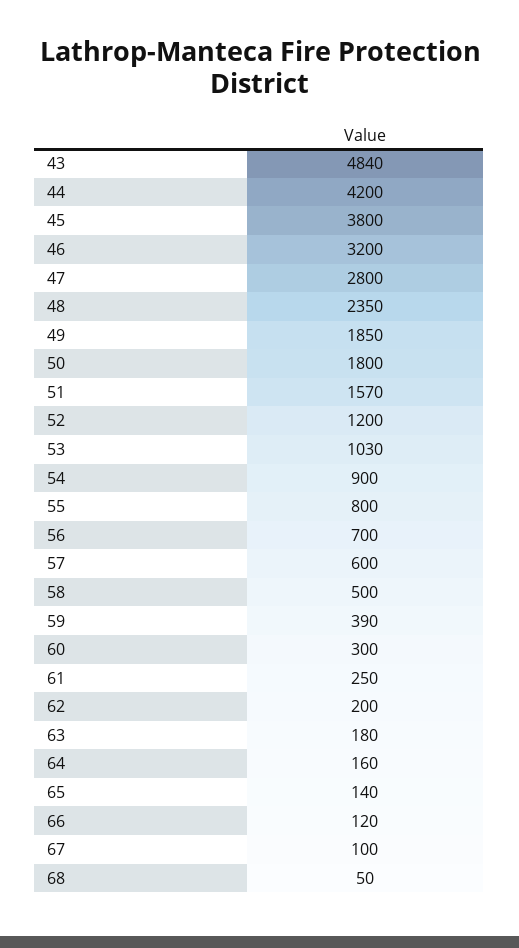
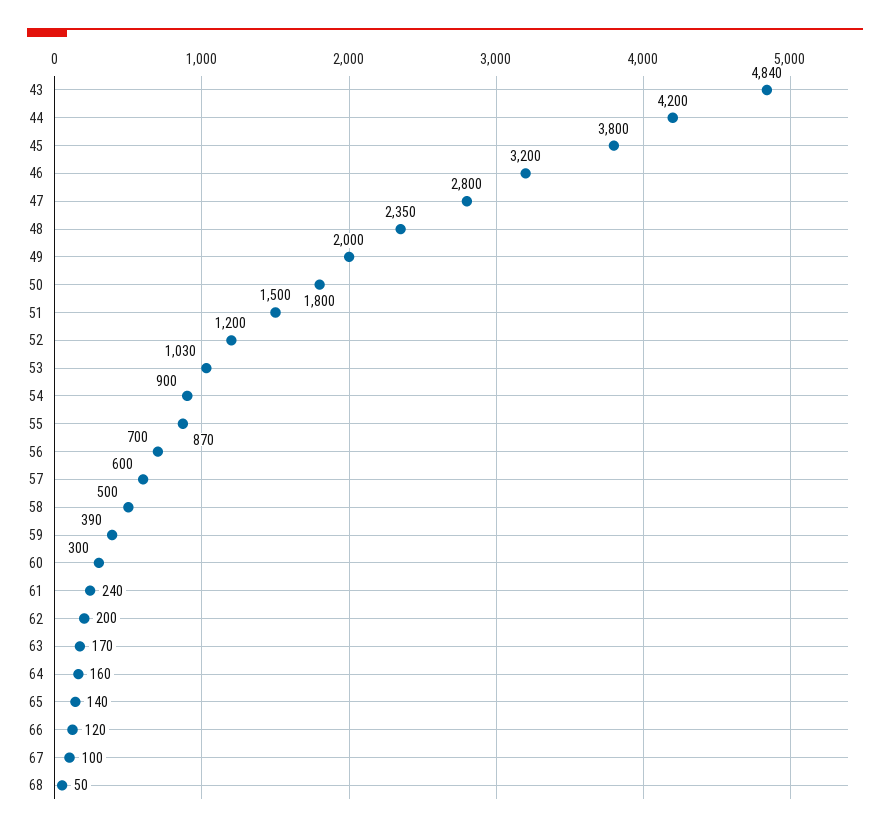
  {
    "43": 4840,
    "44": 4200,
    "45": 3800,
    "46": 3200,
    "47": 2800,
    "48": 2350,
-   "49": 1850,
+   "49": 2000,
    "50": 1800,
-   "51": 1570,
+   "51": 1500,
    "52": 1200,
    "53": 1030,
    "54": 900,
-   "55": 800,
+   "55": 870,
    "56": 700,
    "57": 600,
    "58": 500,
    "59": 390,
    "60": 300,
-   "61": 250,
+   "61": 240,
    "62": 200,
-   "63": 180,
+   "63": 170,
    "64": 160,
    "65": 140,
    "66": 120,
    "67": 100,
    "68": 50
  }

